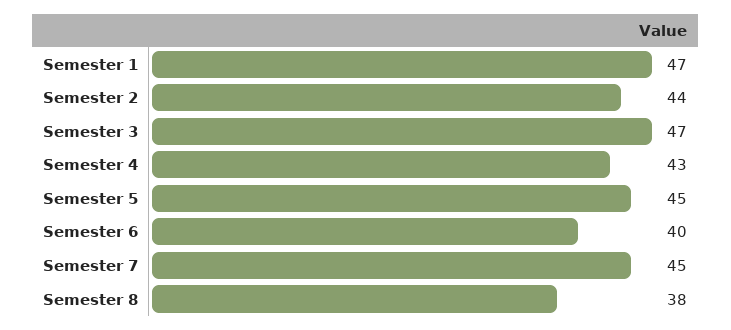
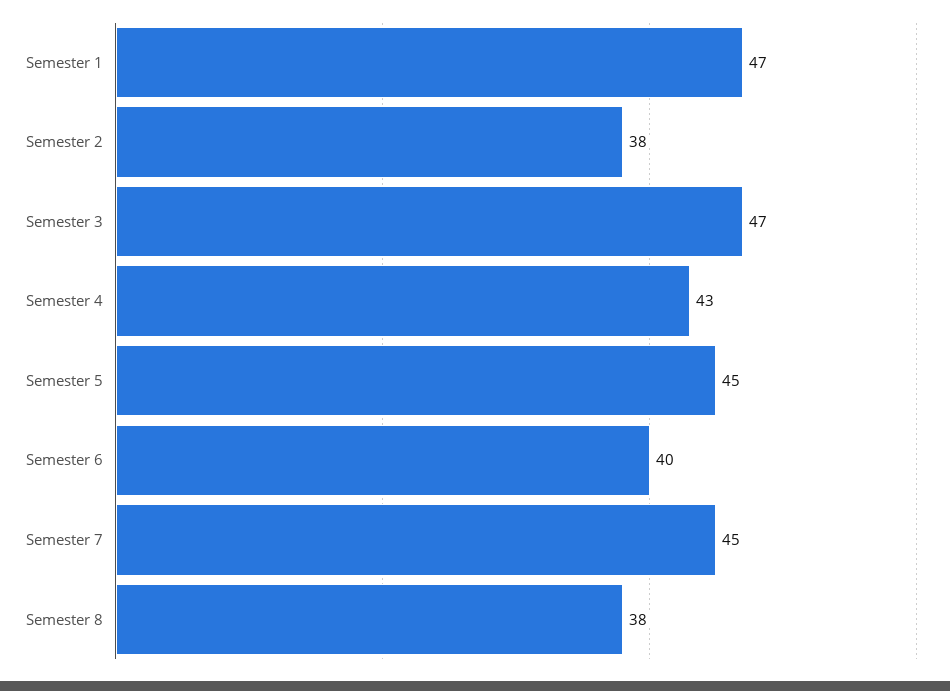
  {
    "Semester 1": 47,
-   "Semester 2": 44,
+   "Semester 2": 38,
    "Semester 3": 47,
    "Semester 4": 43,
    "Semester 5": 45,
    "Semester 6": 40,
    "Semester 7": 45,
    "Semester 8": 38
  }

